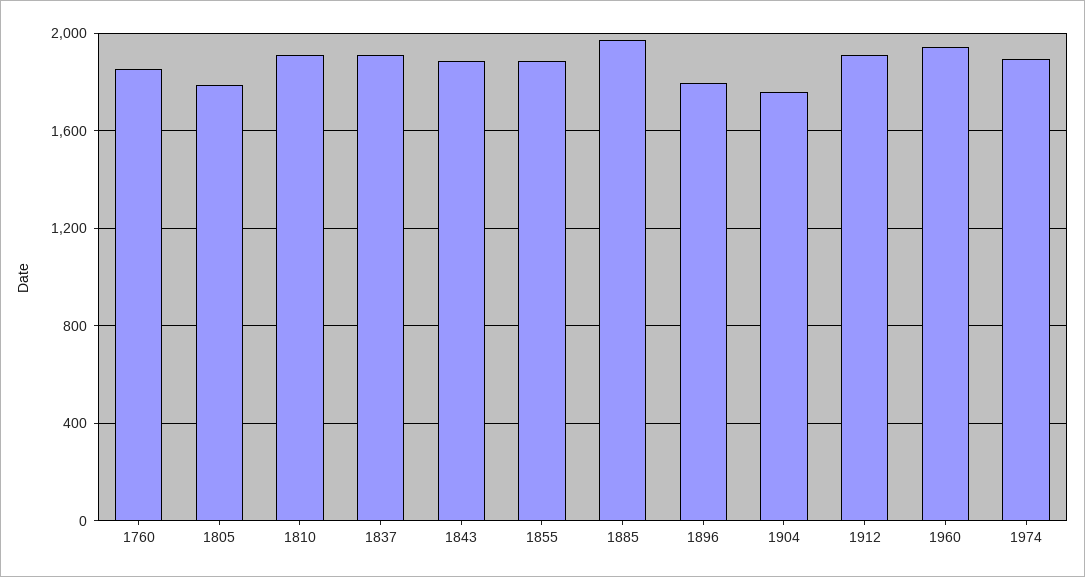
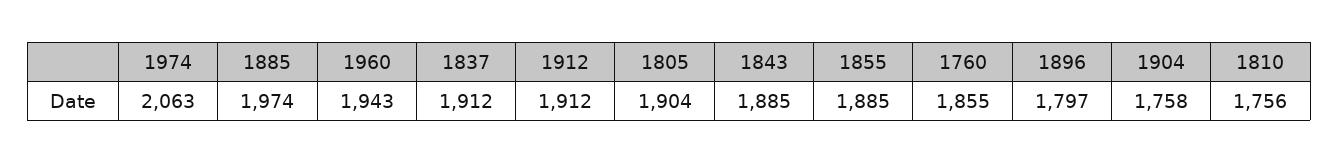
  {
    "1760": 1855,
-   "1805": 1800,
+   "1805": 1904,
-   "1810": 1900,
+   "1810": 1756,
    "1837": 1912,
    "1843": 1885,
    "1855": 1885,
    "1885": 1974,
    "1896": 1797,
    "1904": 1758,
    "1912": 1912,
    "1960": 1943,
-   "1974": 1900
+   "1974": 2063
  }

